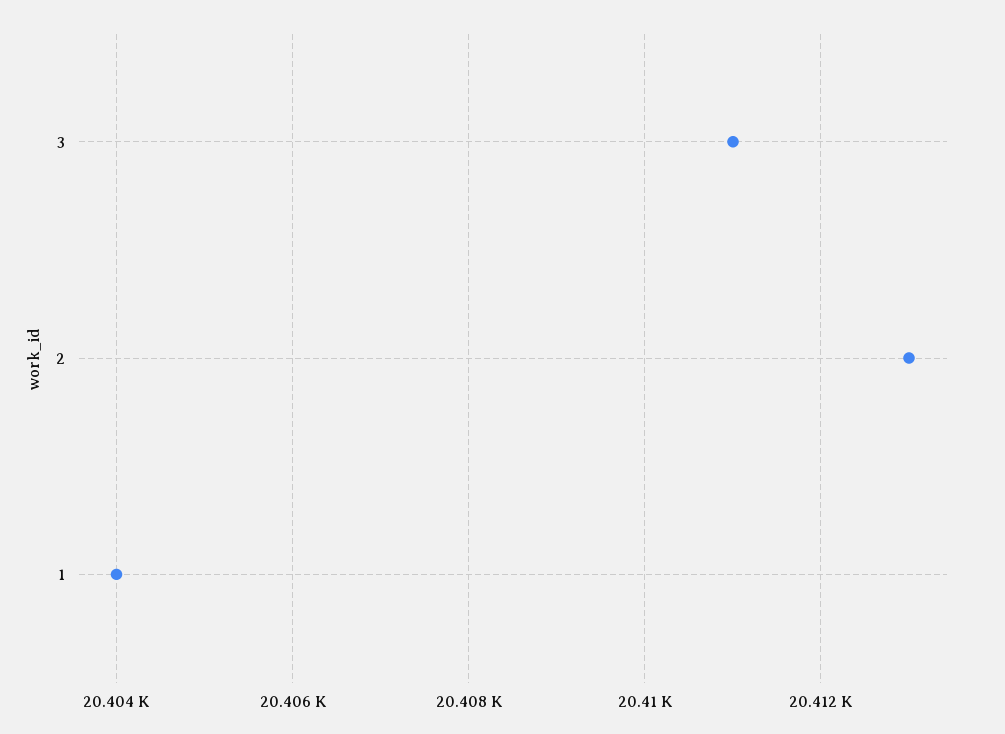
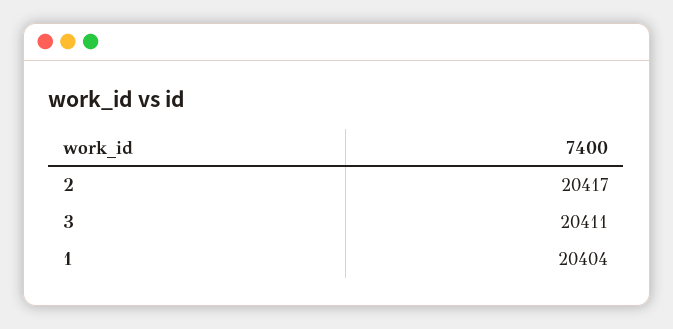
  {
    "3": 20411,
-   "2": 20413,
+   "2": 20417,
    "1": 20404
  }

